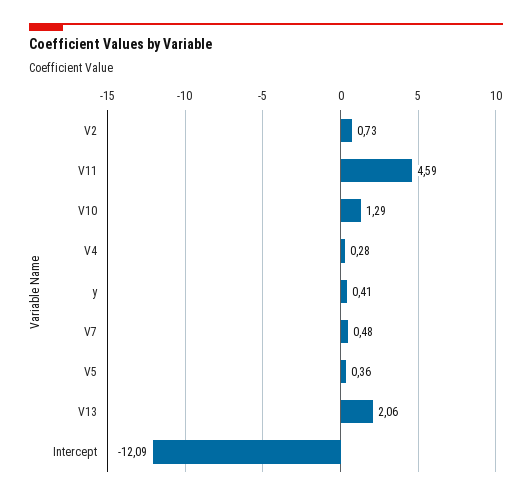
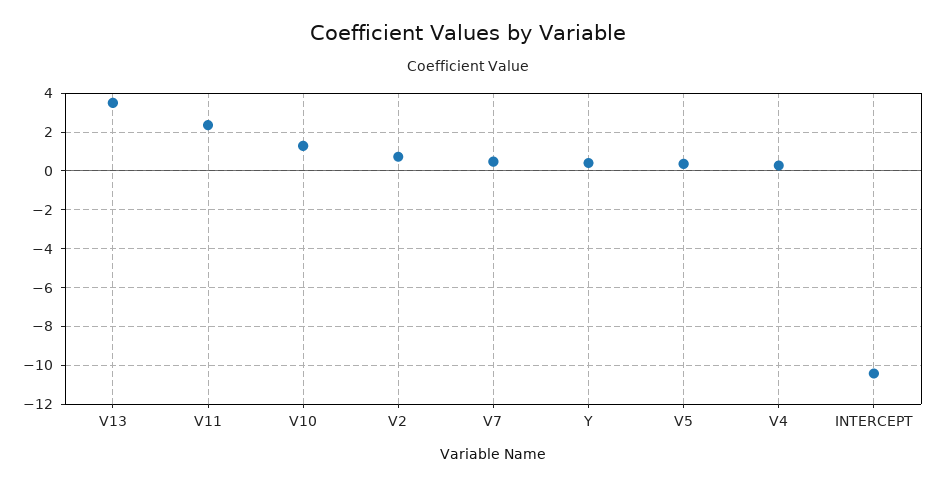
  {
    "V2": 0.73,
-   "V11": 4.59,
+   "V11": 2.5,
    "V10": 1.29,
    "V4": 0.28,
    "y": 0.41,
    "V7": 0.48,
    "V5": 0.36,
-   "V13": 2.06,
+   "V13": 3.5,
-   "Intercept": -12.09
+   "Intercept": -10.5
  }

